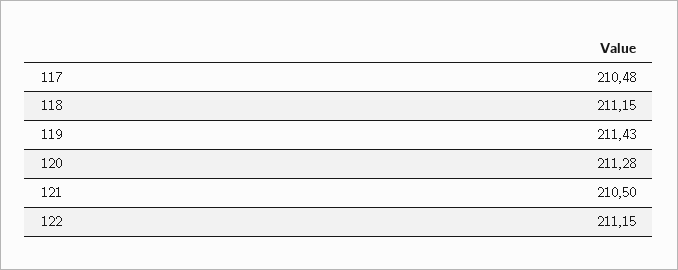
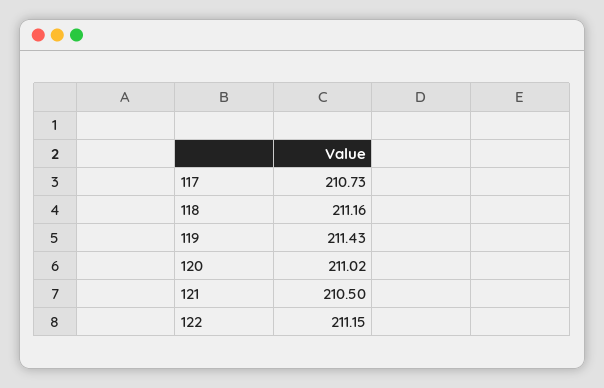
  {
-   "117": 210.48,
+   "117": 210.73,
-   "118": 211.15,
+   "118": 211.16,
    "119": 211.43,
-   "120": 211.28,
+   "120": 211.02,
    "121": 210.5,
    "122": 211.15
  }

